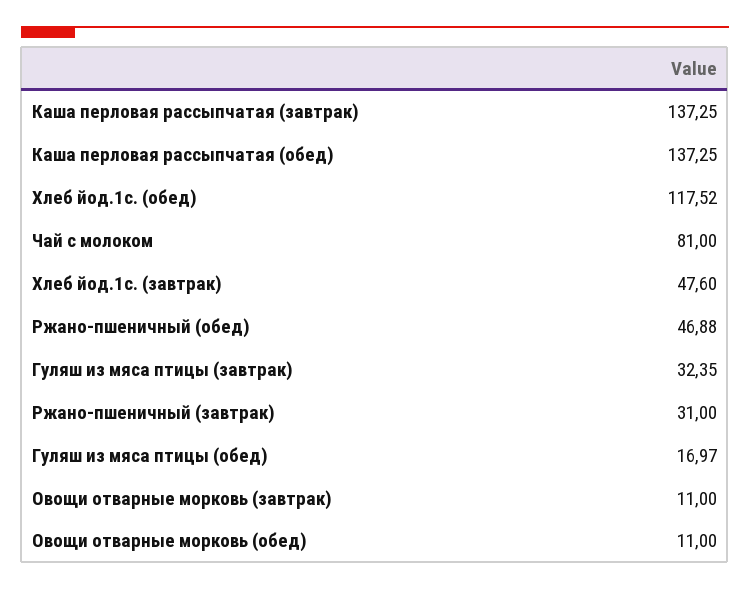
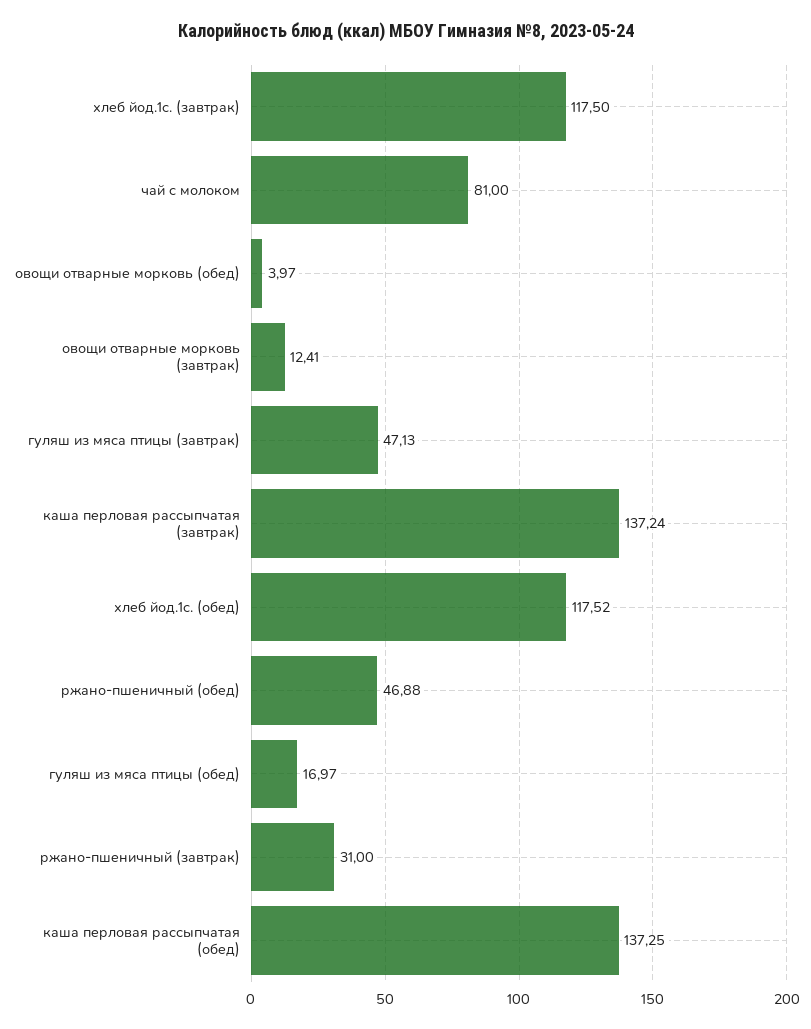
  {
-   "Каша перловая рассыпчатая (завтрак)": 137.25,
+   "Каша перловая рассыпчатая (завтрак)": 137.24,
    "Каша перловая рассыпчатая (обед)": 137.25,
    "Хлеб йод.1с. (обед)": 117.52,
    "Чай с молоком": 81,
-   "Хлеб йод.1с. (завтрак)": 47.6,
+   "Хлеб йод.1с. (завтрак)": 117.5,
    "Ржано-пшеничный (обед)": 46.88,
-   "Гуляш из мяса птицы (завтрак)": 32.35,
+   "Гуляш из мяса птицы (завтрак)": 47.13,
    "Ржано-пшеничный (завтрак)": 31,
    "Гуляш из мяса птицы (обед)": 16.97,
-   "Овощи отварные морковь (завтрак)": 11,
+   "Овощи отварные морковь (завтрак)": 12.41,
-   "Овощи отварные морковь (обед)": 11
+   "Овощи отварные морковь (обед)": 3.97
  }

